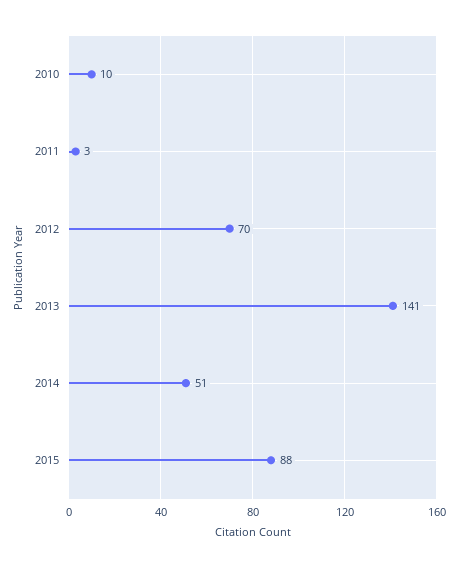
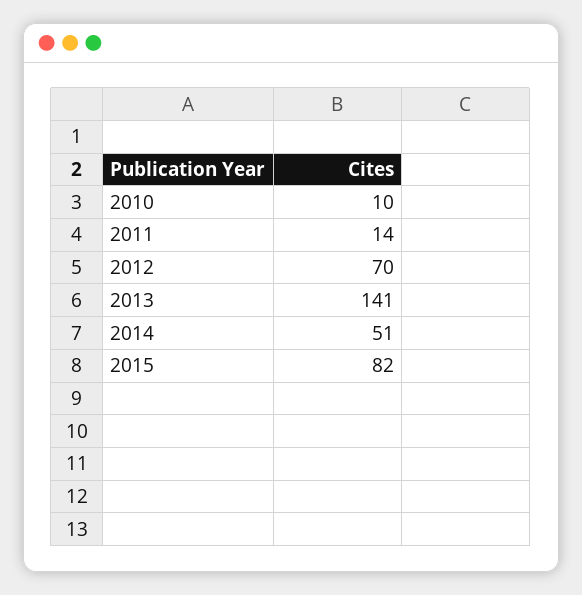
  {
    "2010": 10,
-   "2011": 3,
+   "2011": 14,
    "2012": 70,
    "2013": 141,
    "2014": 51,
-   "2015": 88
+   "2015": 82
  }

